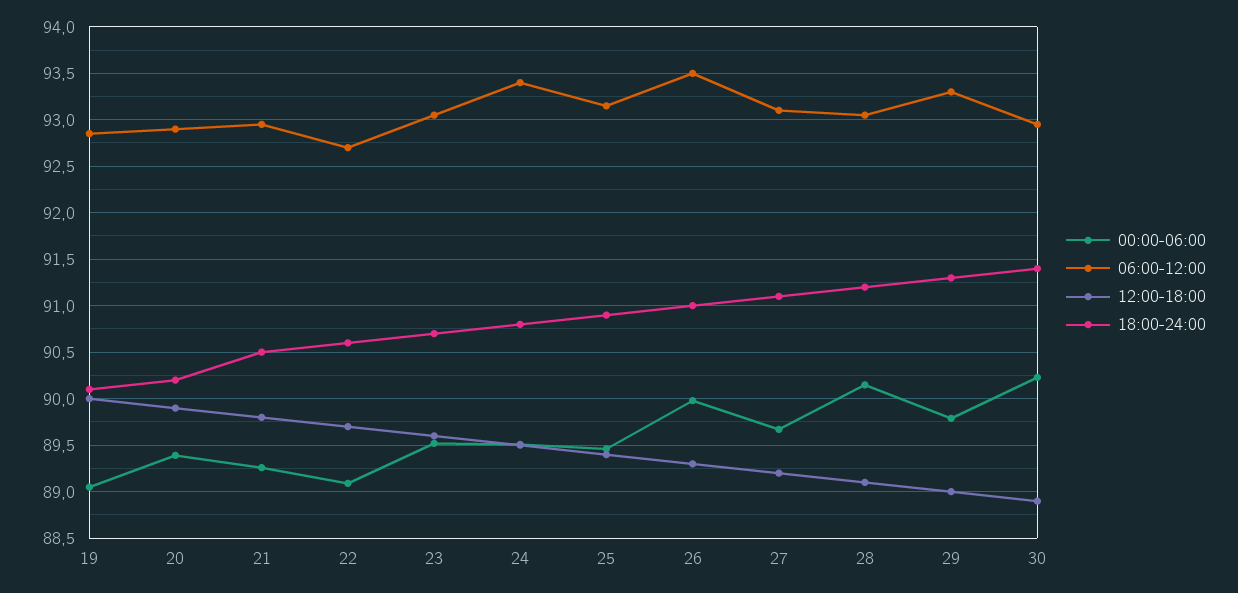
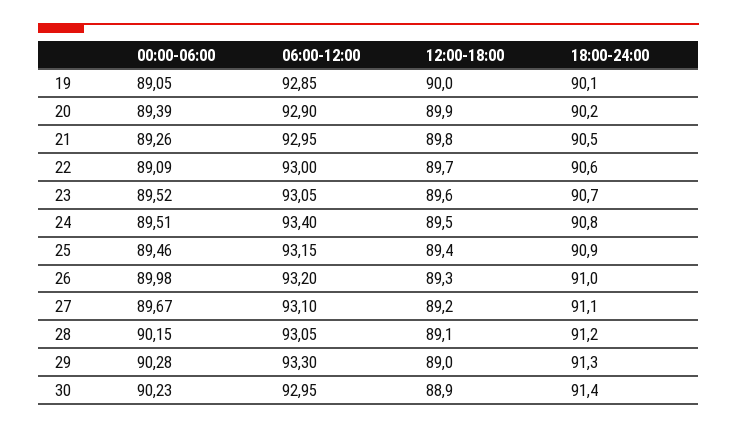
  {
    "00:00-06:00": {
      "19": 89.05,
      "20": 89.39,
      "21": 89.26,
      "22": 89.09,
      "23": 89.52,
      "24": 89.51,
      "25": 89.46,
      "26": 89.98,
      "27": 89.67,
      "28": 90.15,
-     "29": 89.8,
+     "29": 90.28,
      "30": 90.23
    },
    "06:00-12:00": {
      "19": 92.85,
      "20": 92.9,
      "21": 92.95,
-     "22": 92.7,
+     "22": 93,
      "23": 93.05,
      "24": 93.4,
      "25": 93.15,
-     "26": 93.5,
+     "26": 93.2,
      "27": 93.1,
      "28": 93.05,
      "29": 93.3,
      "30": 92.95
    },
    "12:00-18:00": {
      "19": 90,
      "20": 89.9,
      "21": 89.8,
      "22": 89.7,
      "23": 89.6,
      "24": 89.5,
      "25": 89.4,
      "26": 89.3,
      "27": 89.2,
      "28": 89.1,
      "29": 89,
      "30": 88.9
    },
    "18:00-24:00": {
      "19": 90.1,
      "20": 90.2,
      "21": 90.5,
      "22": 90.6,
      "23": 90.7,
      "24": 90.8,
      "25": 90.9,
      "26": 91,
      "27": 91.1,
      "28": 91.2,
      "29": 91.3,
      "30": 91.4
    }
  }

